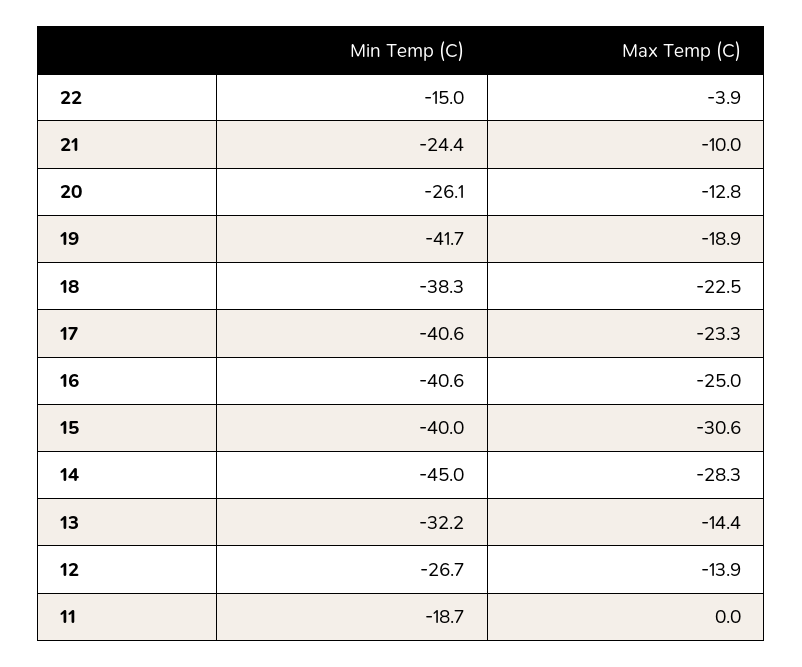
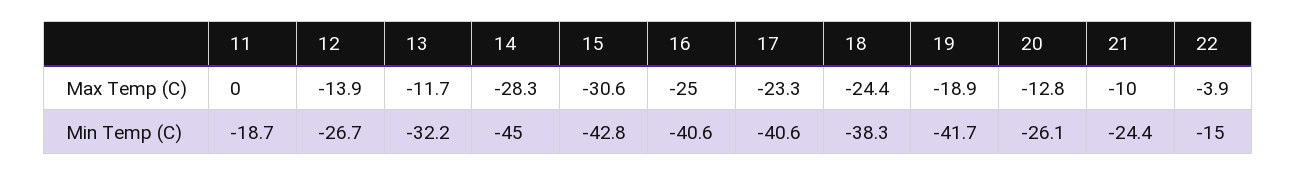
  {
    "Min Temp (C)": {
      "22": -15,
      "21": -24.4,
      "20": -26.1,
      "19": -41.7,
      "18": -38.3,
      "17": -40.6,
      "16": -40.6,
-     "15": -40,
+     "15": -42.8,
      "14": -45,
      "13": -32.2,
      "12": -26.7,
      "11": -18.7
    },
    "Max Temp (C)": {
      "22": -3.9,
      "21": -10,
      "20": -12.8,
      "19": -18.9,
-     "18": -22.5,
+     "18": -24.4,
      "17": -23.3,
      "16": -25,
      "15": -30.6,
      "14": -28.3,
-     "13": -14.4,
+     "13": -11.7,
      "12": -13.9,
      "11": 0
    }
  }

